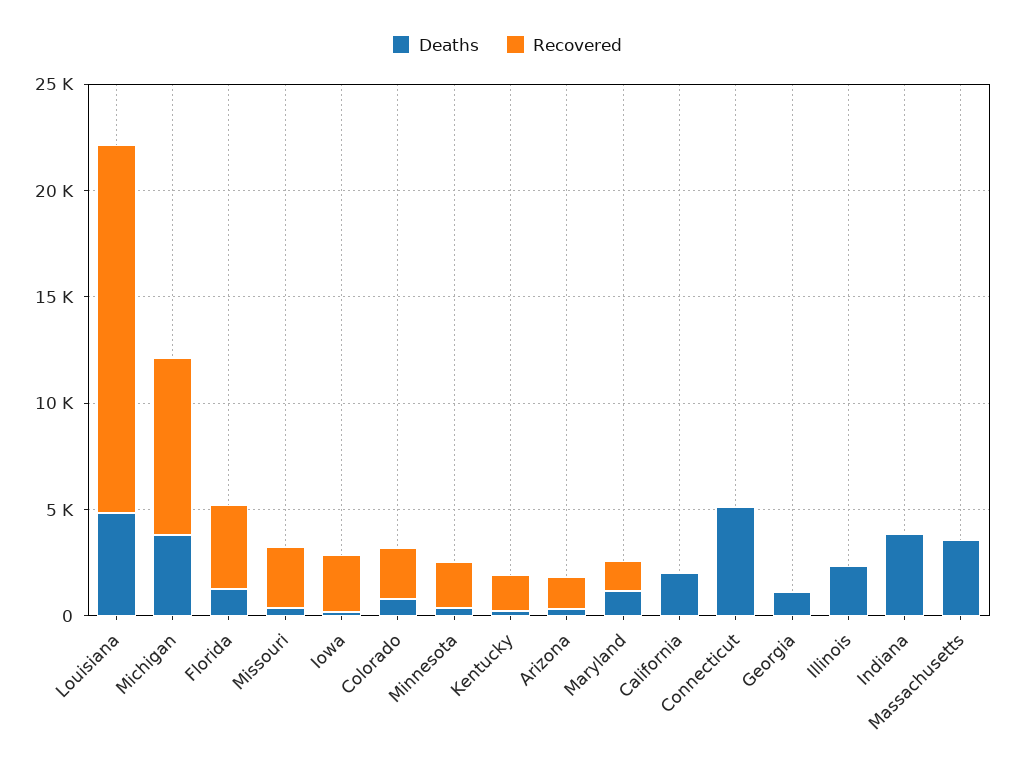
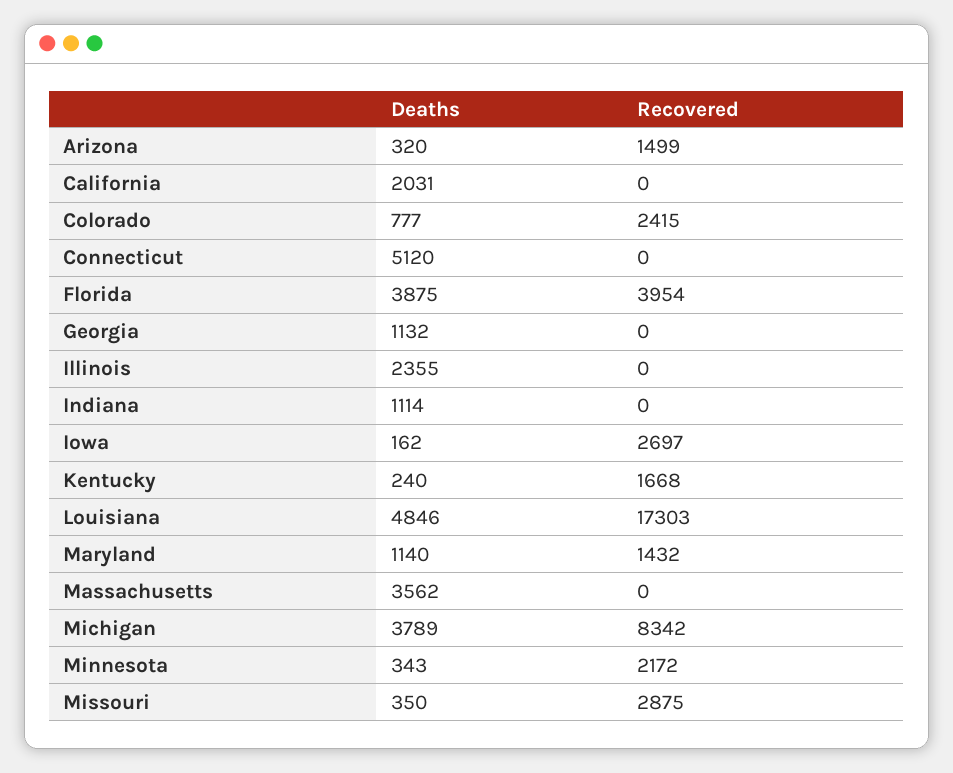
  {
    "Deaths": {
      "Louisiana": 4846,
      "Michigan": 3789,
-     "Florida": 1000,
+     "Florida": 3875,
      "Missouri": 350,
      "Iowa": 162,
      "Colorado": 777,
      "Minnesota": 343,
      "Kentucky": 240,
      "Arizona": 320,
      "Maryland": 1140,
      "California": 2031,
      "Connecticut": 5120,
      "Georgia": 1132,
      "Illinois": 2355,
-     "Indiana": 4000,
+     "Indiana": 1114,
      "Massachusetts": 3562
    },
    "Recovered": {
      "Louisiana": 17303,
      "Michigan": 8342,
      "Florida": 3954,
      "Missouri": 2875,
      "Iowa": 2697,
      "Colorado": 2415,
      "Minnesota": 2172,
      "Kentucky": 1668,
      "Arizona": 1499,
      "Maryland": 1432,
      "California": 0,
      "Connecticut": 0,
      "Georgia": 0,
      "Illinois": 0,
      "Indiana": 0,
      "Massachusetts": 0
    }
  }

